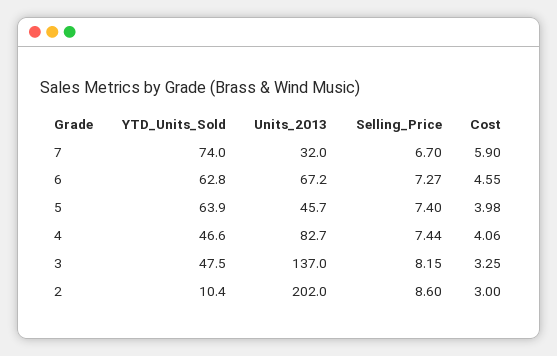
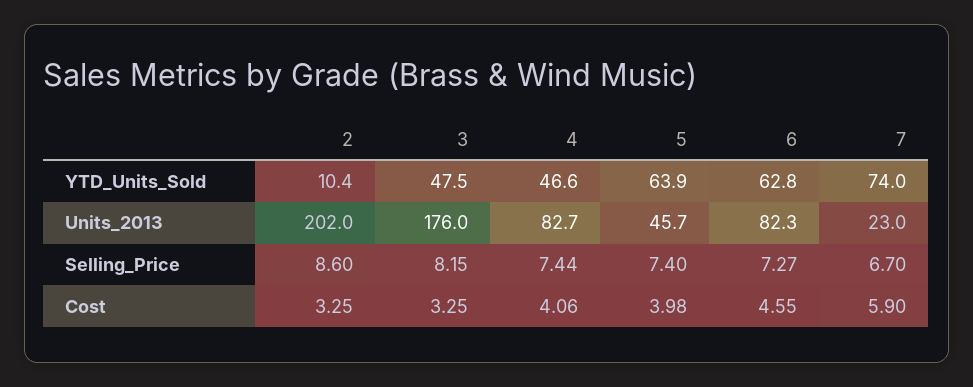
  {
    "YTD_Units_Sold": {
      "7": 74,
      "6": 62.8,
      "5": 63.9,
      "4": 46.6,
      "3": 47.5,
      "2": 10.4
    },
    "Units_2013": {
-     "7": 32,
+     "7": 23,
-     "6": 67.2,
+     "6": 82.3,
      "5": 45.7,
      "4": 82.7,
-     "3": 137,
+     "3": 176,
      "2": 202
    },
    "Selling_Price": {
      "7": 6.7,
      "6": 7.27,
      "5": 7.4,
      "4": 7.44,
      "3": 8.15,
      "2": 8.6
    },
    "Cost": {
      "7": 5.9,
      "6": 4.55,
      "5": 3.98,
      "4": 4.06,
      "3": 3.25,
-     "2": 3
+     "2": 3.25
    }
  }

